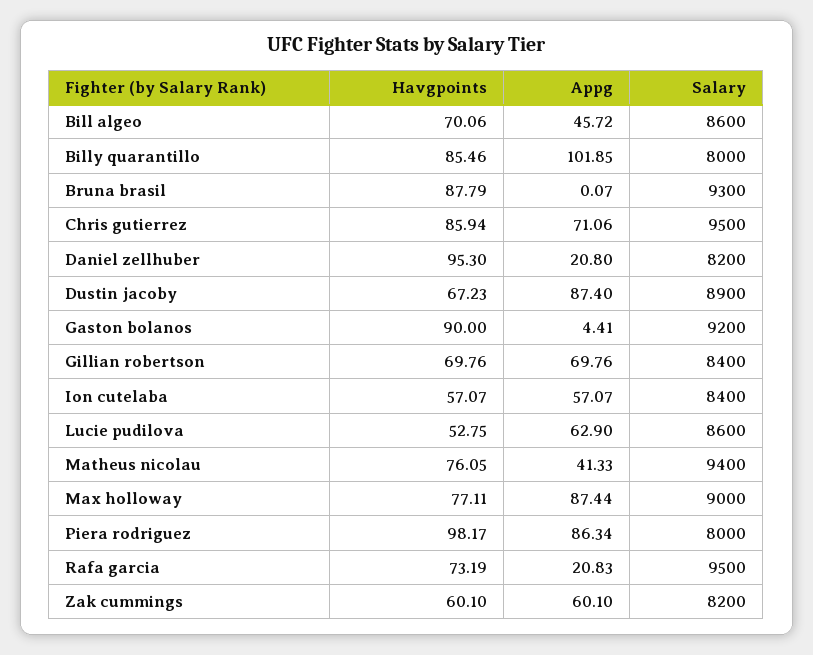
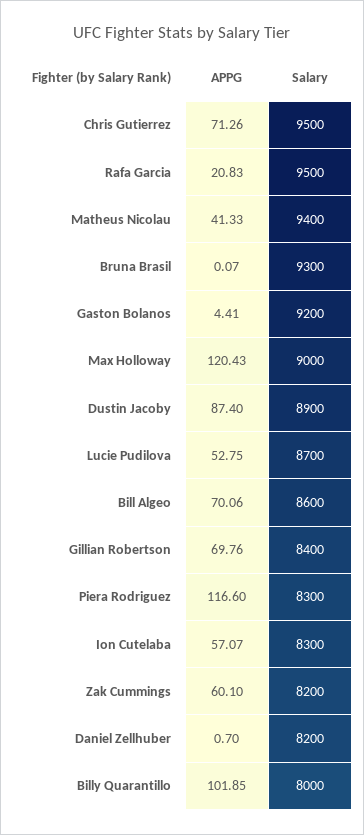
  {
-   "Havgpoints": {
-     "Bill algeo": 70.06,
-     "Billy quarantillo": 85.46,
-     "Bruna brasil": 87.79,
-     "Chris gutierrez": 85.94,
-     "Daniel zellhuber": 95.3,
-     "Dustin jacoby": 67.23,
-     "Gaston bolanos": 90,
-     "Gillian robertson": 69.76,
-     "Ion cutelaba": 57.07,
-     "Lucie pudilova": 52.75,
-     "Matheus nicolau": 76.05,
-     "Max holloway": 77.11,
-     "Piera rodriguez": 98.17,
-     "Rafa garcia": 73.19,
-     "Zak cummings": 60.1
-   },
    "Appg": {
-     "Bill algeo": 45.72,
+     "Bill algeo": 70.06,
      "Billy quarantillo": 101.85,
      "Bruna brasil": 0.07,
-     "Chris gutierrez": 71.06,
+     "Chris gutierrez": 71.26,
-     "Daniel zellhuber": 20.8,
+     "Daniel zellhuber": 0.7,
      "Dustin jacoby": 87.4,
      "Gaston bolanos": 4.41,
      "Gillian robertson": 69.76,
      "Ion cutelaba": 57.07,
-     "Lucie pudilova": 62.9,
+     "Lucie pudilova": 52.75,
      "Matheus nicolau": 41.33,
-     "Max holloway": 87.44,
+     "Max holloway": 120.43,
-     "Piera rodriguez": 86.34,
+     "Piera rodriguez": 116.6,
      "Rafa garcia": 20.83,
      "Zak cummings": 60.1
    },
    "Salary": {
      "Bill algeo": 8600,
      "Billy quarantillo": 8000,
      "Bruna brasil": 9300,
      "Chris gutierrez": 9500,
      "Daniel zellhuber": 8200,
      "Dustin jacoby": 8900,
      "Gaston bolanos": 9200,
      "Gillian robertson": 8400,
-     "Ion cutelaba": 8400,
+     "Ion cutelaba": 8300,
-     "Lucie pudilova": 8600,
+     "Lucie pudilova": 8700,
      "Matheus nicolau": 9400,
      "Max holloway": 9000,
-     "Piera rodriguez": 8000,
+     "Piera rodriguez": 8300,
      "Rafa garcia": 9500,
      "Zak cummings": 8200
    }
  }

